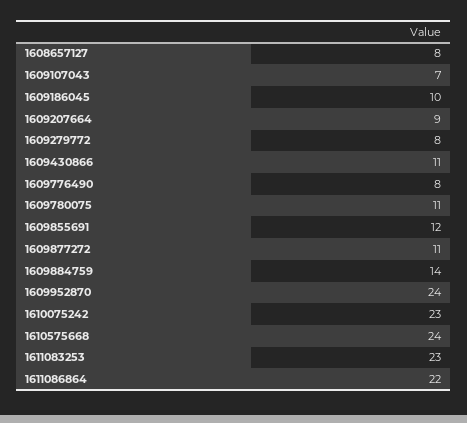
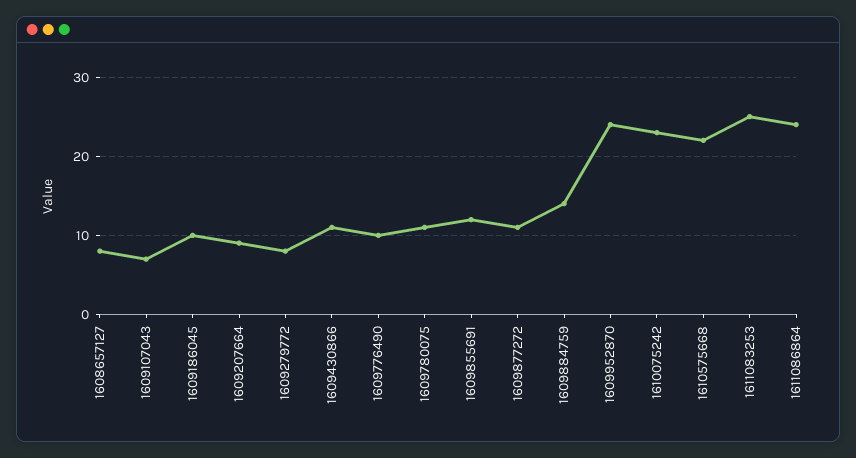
  {
    "1608657127": 8,
    "1609107043": 7,
    "1609186045": 10,
    "1609207664": 9,
    "1609279772": 8,
    "1609430866": 11,
-   "1609776490": 8,
+   "1609776490": 10,
    "1609780075": 11,
    "1609855691": 12,
    "1609877272": 11,
    "1609884759": 14,
    "1609952870": 24,
    "1610075242": 23,
-   "1610575668": 24,
+   "1610575668": 22,
-   "1611083253": 23,
+   "1611083253": 25,
-   "1611086864": 22
+   "1611086864": 24
  }

